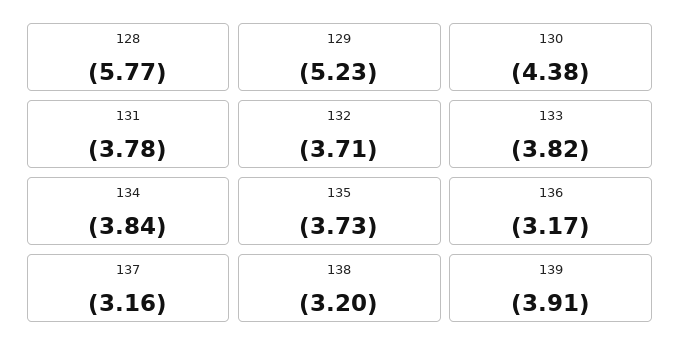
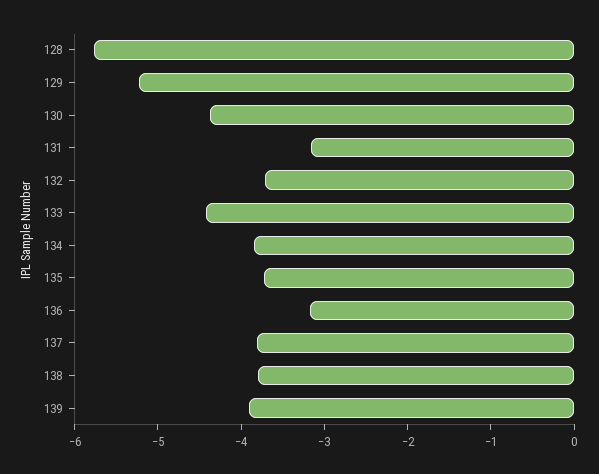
  {
    "128": -5.77,
    "129": -5.23,
    "130": -4.38,
-   "131": -3.78,
+   "131": -3.2,
    "132": -3.71,
-   "133": -3.82,
+   "133": -4.4,
    "134": -3.84,
    "135": -3.73,
    "136": -3.17,
-   "137": -3.16,
+   "137": -3.8,
-   "138": -3.2,
+   "138": -3.8,
    "139": -3.91
  }

